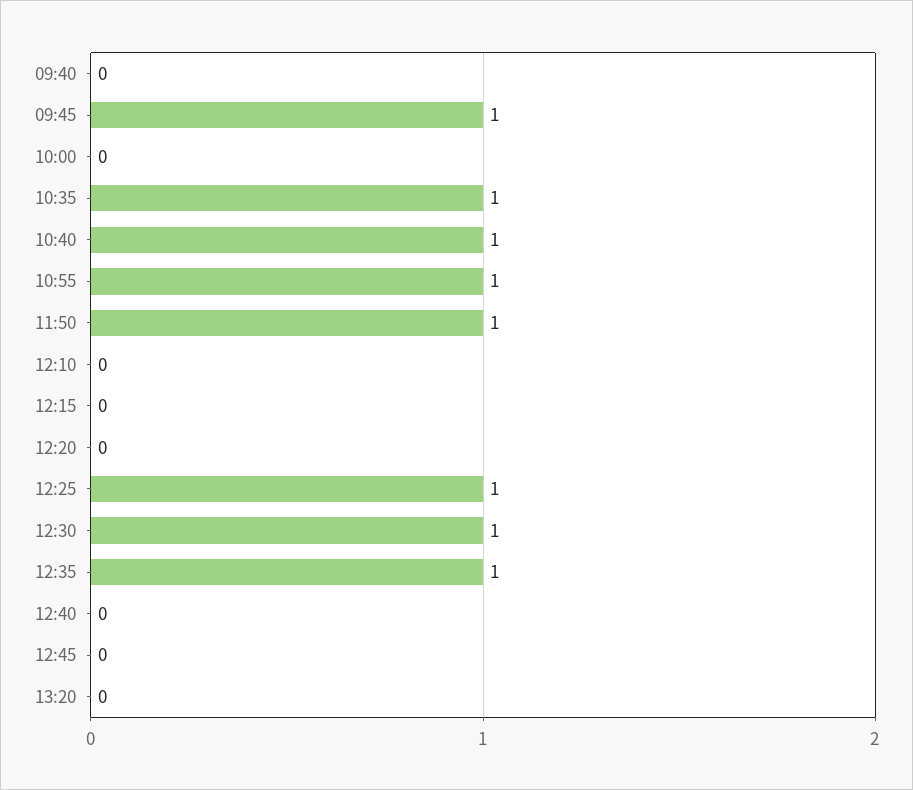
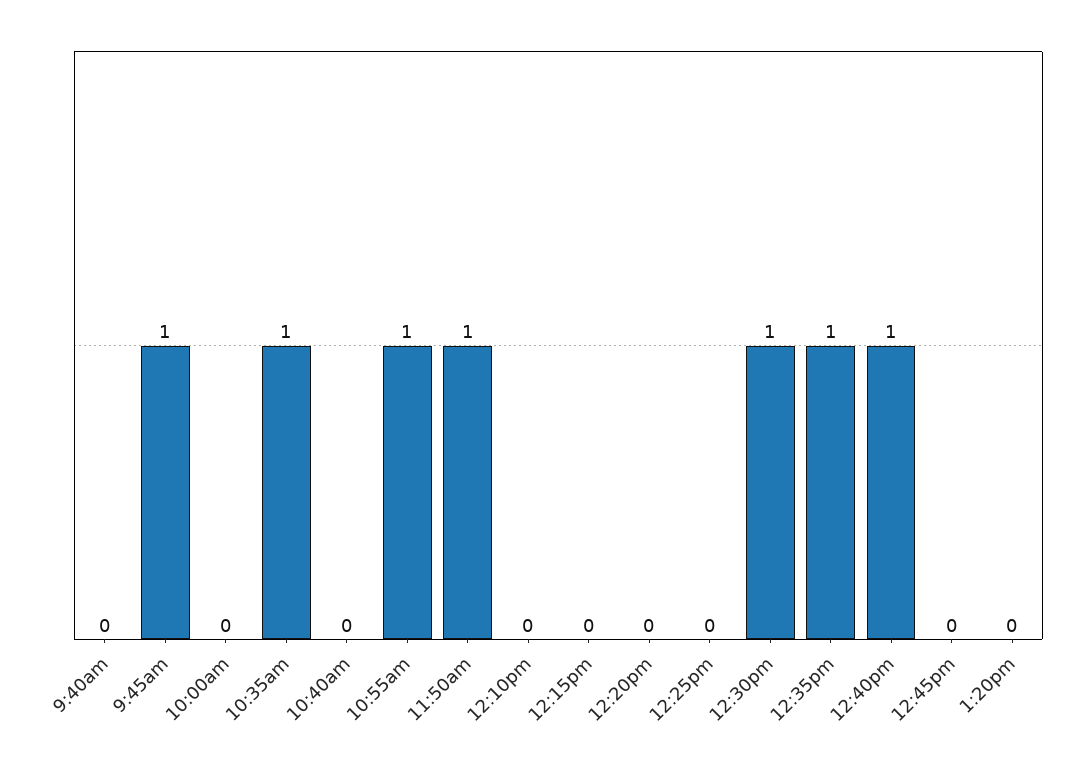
  {
    "09:40": 0,
    "09:45": 1,
    "10:00": 0,
    "10:35": 1,
-   "10:40": 1,
+   "10:40": 0,
    "10:55": 1,
    "11:50": 1,
    "12:10": 0,
    "12:15": 0,
    "12:20": 0,
-   "12:25": 1,
+   "12:25": 0,
    "12:30": 1,
    "12:35": 1,
-   "12:40": 0,
+   "12:40": 1,
    "12:45": 0,
    "13:20": 0
  }

